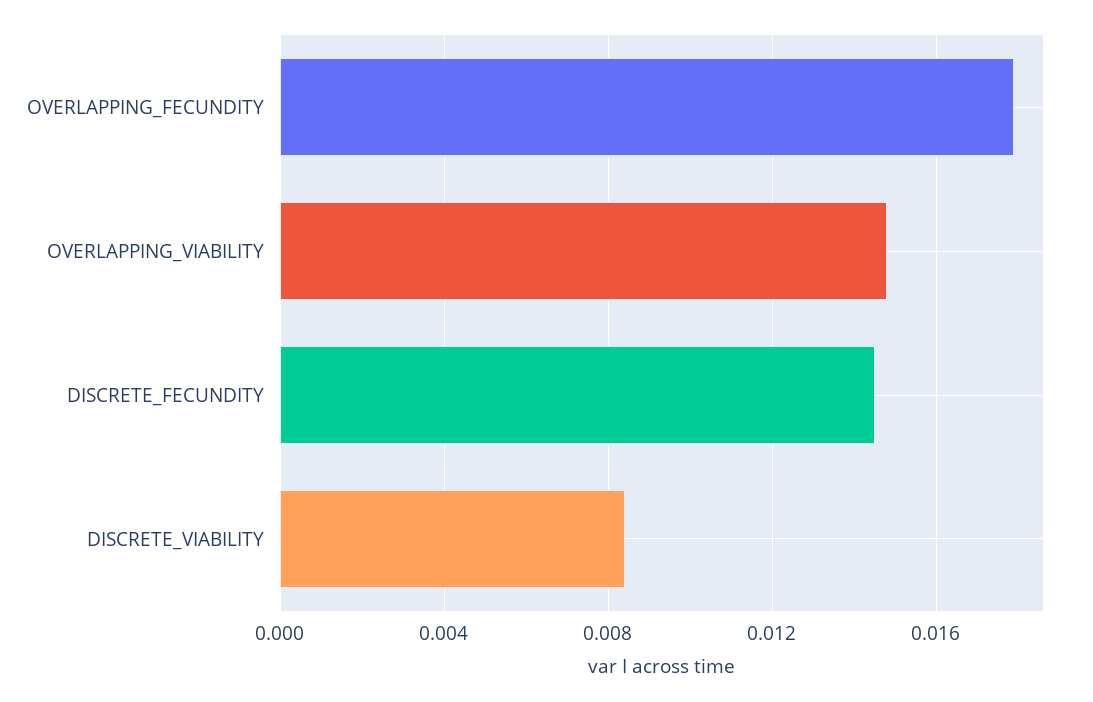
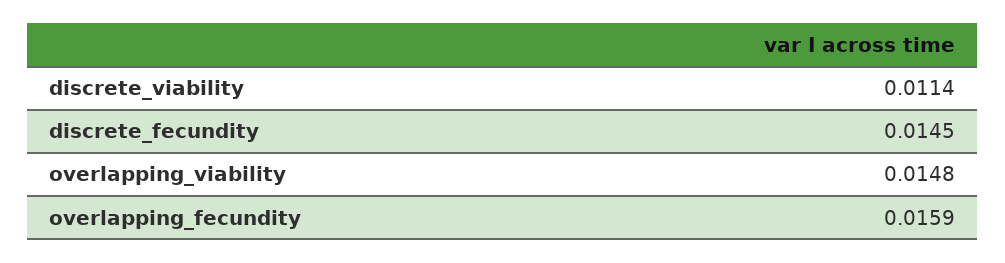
  {
-   "OVERLAPPING_FECUNDITY": 0.018,
+   "OVERLAPPING_FECUNDITY": 0.0159,
    "OVERLAPPING_VIABILITY": 0.0148,
    "DISCRETE_FECUNDITY": 0.0145,
-   "DISCRETE_VIABILITY": 0.0085
+   "DISCRETE_VIABILITY": 0.0114
  }

